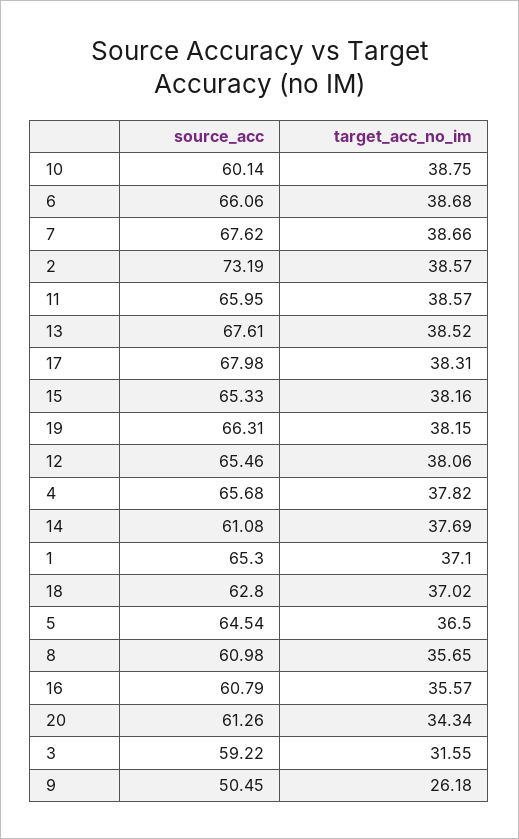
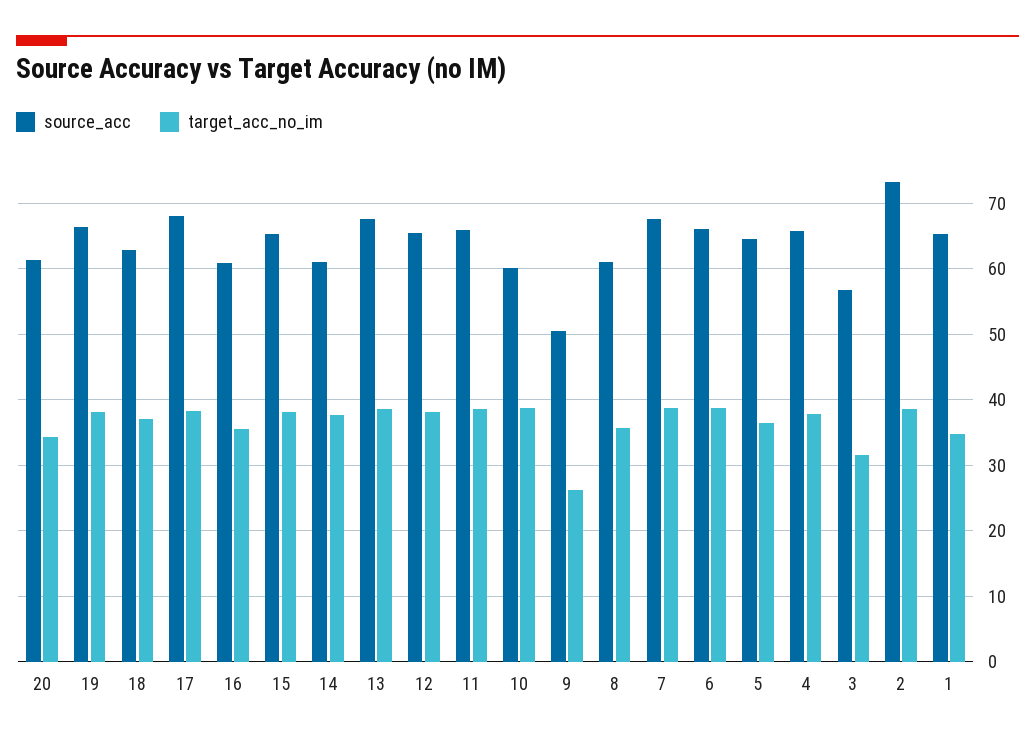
  {
    "source_acc": {
      "10": 60.14,
      "6": 66.06,
      "7": 67.62,
      "2": 73.19,
      "11": 65.95,
      "13": 67.61,
      "17": 67.98,
      "15": 65.33,
      "19": 66.31,
      "12": 65.46,
      "4": 65.68,
      "14": 61.08,
      "1": 65.3,
      "18": 62.8,
      "5": 64.54,
      "8": 60.98,
      "16": 60.79,
      "20": 61.26,
-     "3": 59.22,
+     "3": 57,
      "9": 50.45
    },
    "target_acc_no_im": {
      "10": 38.75,
      "6": 38.68,
      "7": 38.66,
      "2": 38.57,
      "11": 38.57,
      "13": 38.52,
      "17": 38.31,
      "15": 38.16,
      "19": 38.15,
      "12": 38.06,
      "4": 37.82,
      "14": 37.69,
-     "1": 37.1,
+     "1": 35,
      "18": 37.02,
      "5": 36.5,
      "8": 35.65,
      "16": 35.57,
      "20": 34.34,
      "3": 31.55,
      "9": 26.18
    }
  }

